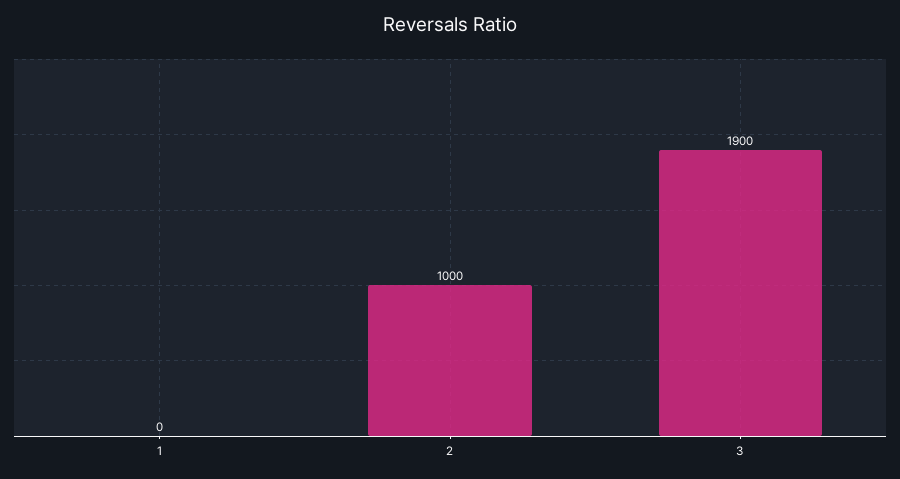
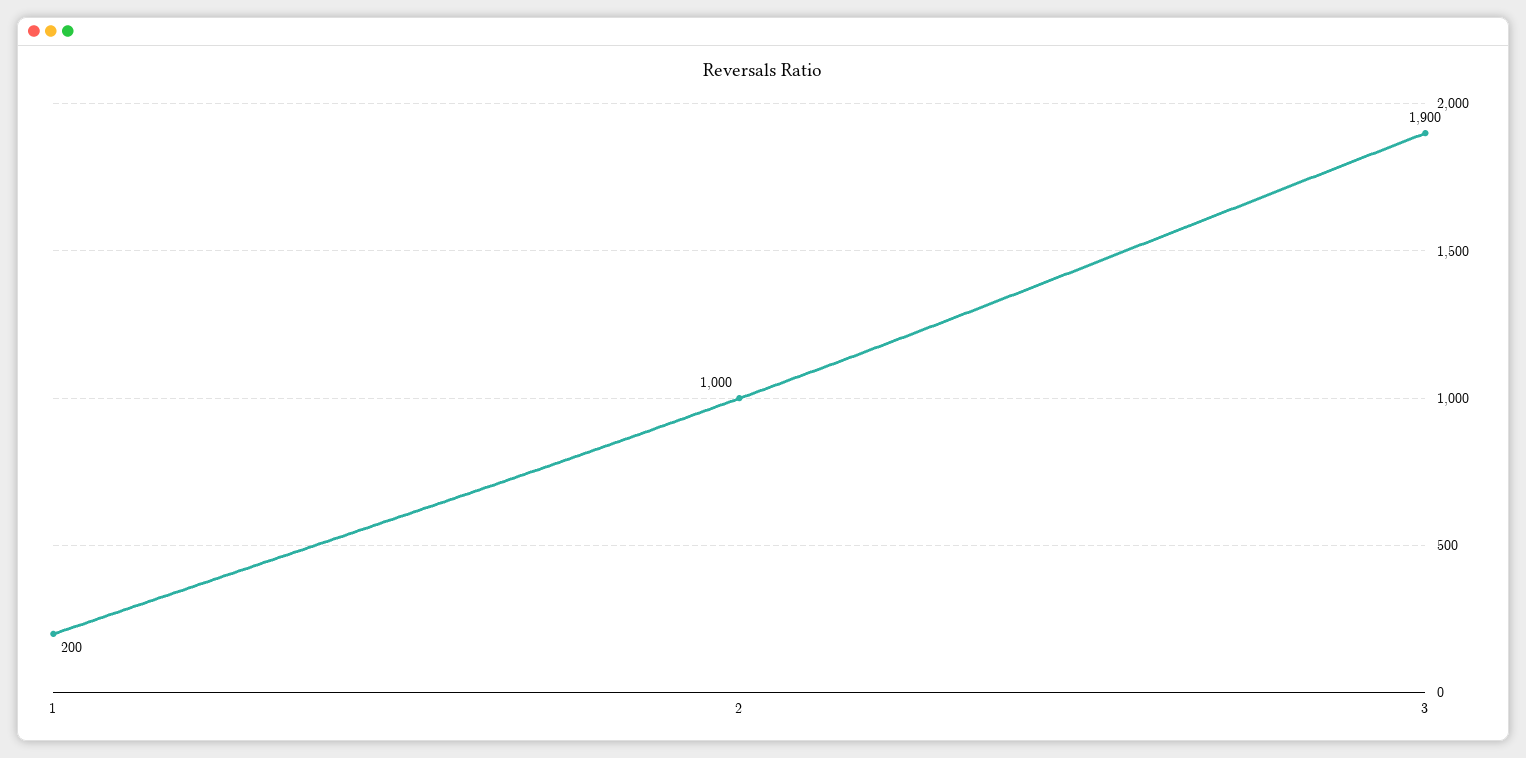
  {
-   "1": 0,
+   "1": 200,
    "2": 1000,
    "3": 1900
  }

